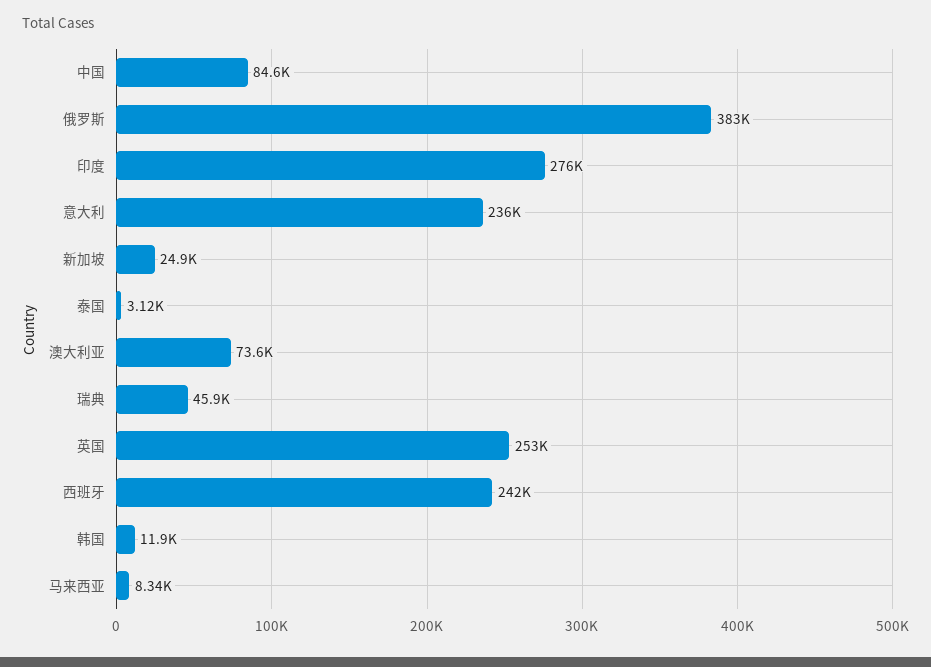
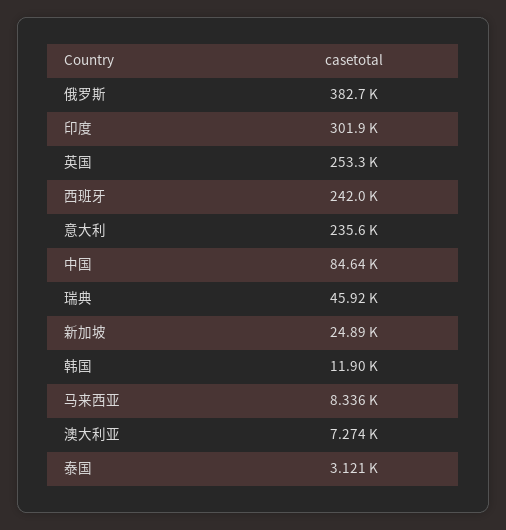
  {
    "中国": 84640,
    "俄罗斯": 382700,
-   "印度": 276000,
+   "印度": 301900,
    "意大利": 235600,
    "新加坡": 24890,
    "泰国": 3121,
-   "澳大利亚": 73600,
+   "澳大利亚": 7274,
    "瑞典": 45920,
    "英国": 253300,
    "西班牙": 242000,
    "韩国": 11900,
    "马来西亚": 8336
  }

